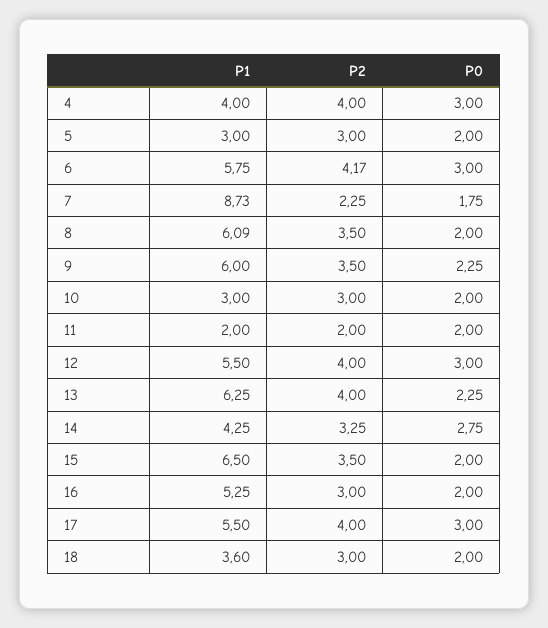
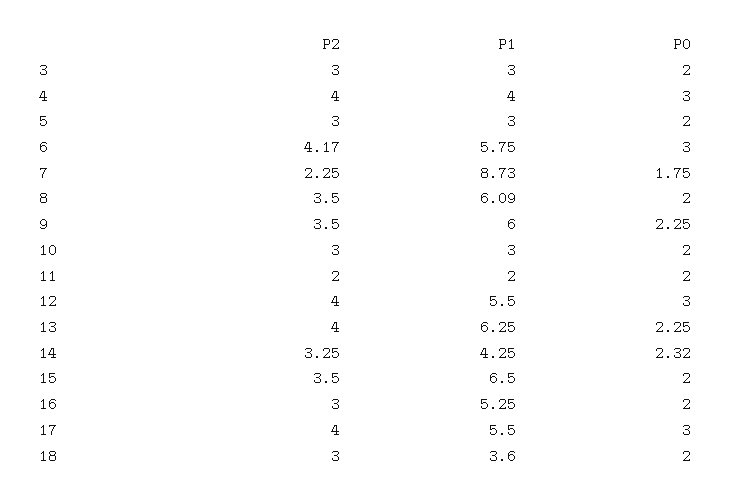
  {
    "P1": {
      "4": 4,
      "5": 3,
      "6": 5.75,
      "7": 8.73,
      "8": 6.09,
      "9": 6,
      "10": 3,
      "11": 2,
      "12": 5.5,
      "13": 6.25,
      "14": 4.25,
      "15": 6.5,
      "16": 5.25,
      "17": 5.5,
-     "18": 3.6
+     "18": 3.6,
+     "3": 3
    },
    "P2": {
      "4": 4,
      "5": 3,
      "6": 4.17,
      "7": 2.25,
      "8": 3.5,
      "9": 3.5,
      "10": 3,
      "11": 2,
      "12": 4,
      "13": 4,
      "14": 3.25,
      "15": 3.5,
      "16": 3,
      "17": 4,
-     "18": 3
+     "18": 3,
+     "3": 3
    },
    "P0": {
      "4": 3,
      "5": 2,
      "6": 3,
      "7": 1.75,
      "8": 2,
      "9": 2.25,
      "10": 2,
      "11": 2,
      "12": 3,
      "13": 2.25,
-     "14": 2.75,
+     "14": 2.32,
      "15": 2,
      "16": 2,
      "17": 3,
-     "18": 2
+     "18": 2,
+     "3": 2
    }
  }

